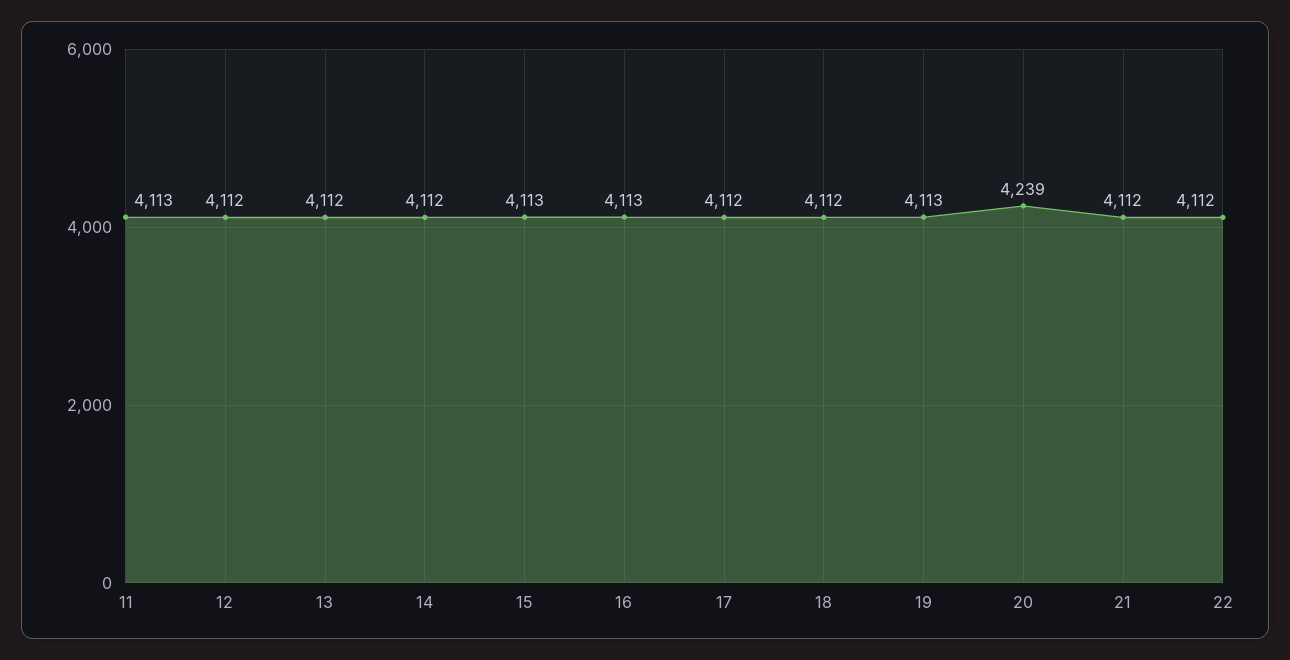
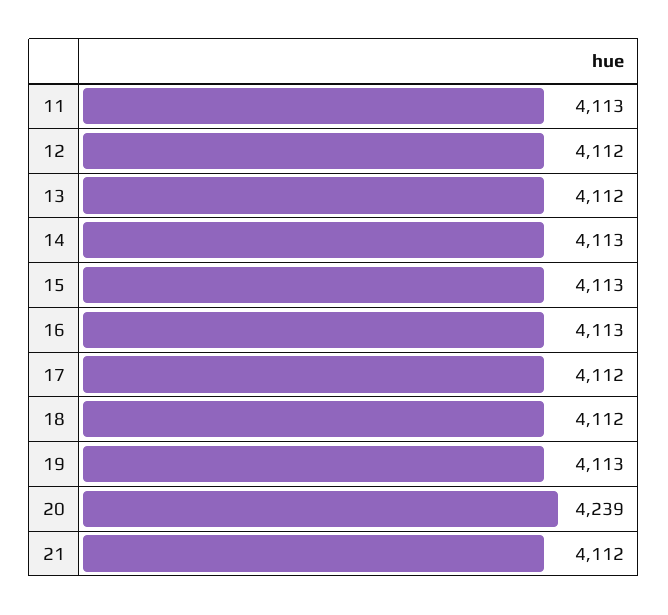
  {
    "11": 4113,
    "12": 4112,
    "13": 4112,
-   "14": 4112,
+   "14": 4113,
    "15": 4113,
    "16": 4113,
    "17": 4112,
    "18": 4112,
    "19": 4113,
    "20": 4239,
-   "21": 4112,
+   "21": 4112
-   "22": 4112
  }

